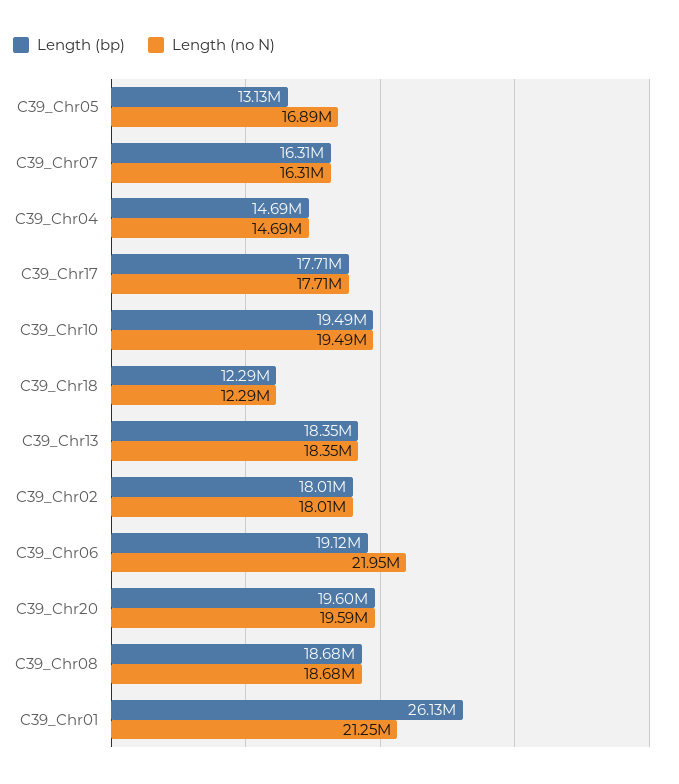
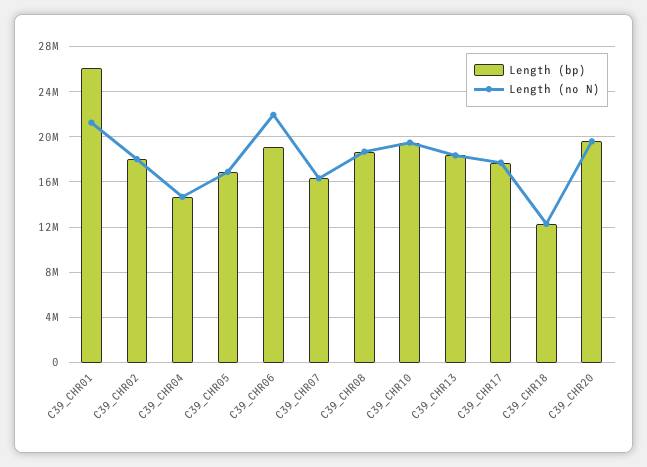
  {
    "Length (bp)": {
-     "C39_Chr05": 13130000,
+     "C39_Chr05": 17000000,
      "C39_Chr07": 16310000,
      "C39_Chr04": 14690000,
      "C39_Chr17": 17710000,
      "C39_Chr10": 19490000,
      "C39_Chr18": 12290000,
      "C39_Chr13": 18350000,
      "C39_Chr02": 18010000,
      "C39_Chr06": 19120000,
      "C39_Chr20": 19600000,
      "C39_Chr08": 18680000,
      "C39_Chr01": 26130000
    },
    "Length (no N)": {
      "C39_Chr05": 16890000,
      "C39_Chr07": 16310000,
      "C39_Chr04": 14690000,
      "C39_Chr17": 17710000,
      "C39_Chr10": 19490000,
      "C39_Chr18": 12290000,
      "C39_Chr13": 18350000,
      "C39_Chr02": 18010000,
      "C39_Chr06": 21950000,
      "C39_Chr20": 19590000,
      "C39_Chr08": 18680000,
      "C39_Chr01": 21250000
    }
  }

